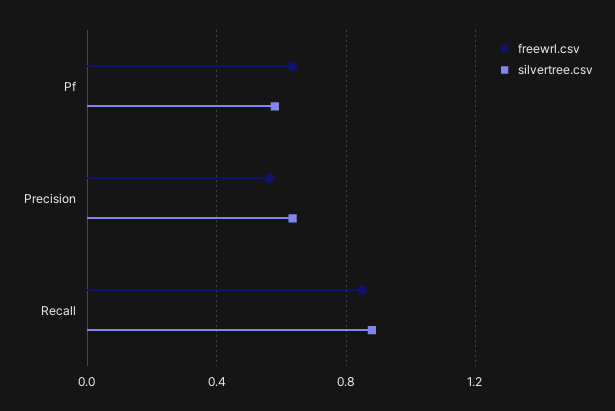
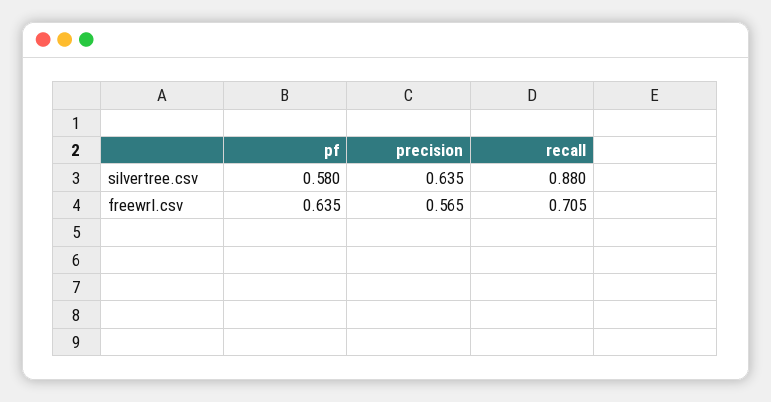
  {
    "freewrl.csv": {
      "Pf": 0.635,
      "Precision": 0.565,
-     "Recall": 0.85
+     "Recall": 0.705
    },
    "silvertree.csv": {
      "Pf": 0.58,
      "Precision": 0.635,
      "Recall": 0.88
    }
  }

